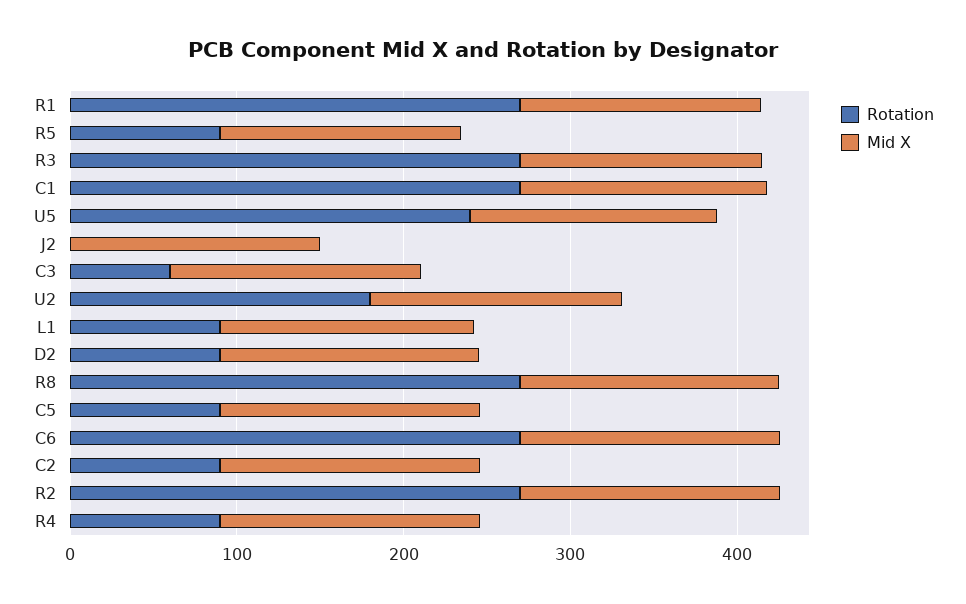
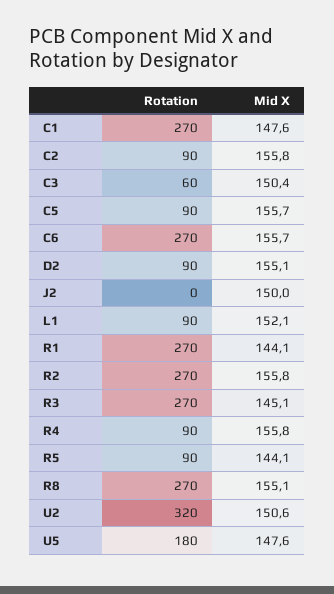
  {
    "Rotation": {
      "R1": 270,
      "R5": 90,
      "R3": 270,
      "C1": 270,
-     "U5": 240,
+     "U5": 180,
      "J2": 0,
      "C3": 60,
-     "U2": 180,
+     "U2": 320,
      "L1": 90,
      "D2": 90,
      "R8": 270,
      "C5": 90,
      "C6": 270,
      "C2": 90,
      "R2": 270,
      "R4": 90
    },
    "Mid X": {
      "R1": 144.1,
      "R5": 144.1,
      "R3": 145.1,
      "C1": 147.6,
      "U5": 147.6,
      "J2": 150,
      "C3": 150.4,
      "U2": 150.6,
      "L1": 152.1,
      "D2": 155.1,
      "R8": 155.1,
      "C5": 155.7,
      "C6": 155.7,
      "C2": 155.8,
      "R2": 155.8,
      "R4": 155.8
    }
  }

